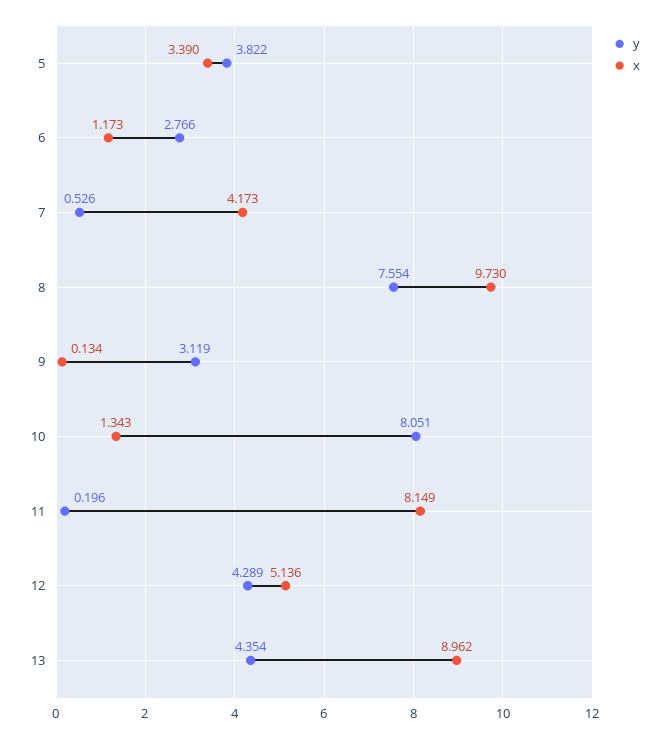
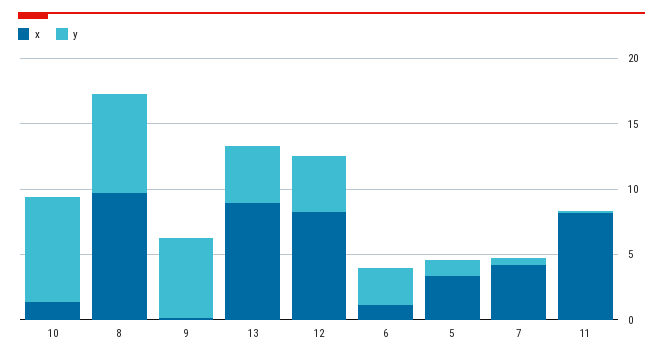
  {
    "y": {
-     "5": 3.822,
+     "5": 1,
      "6": 2.766,
      "7": 0.526,
      "8": 7.554,
-     "9": 3.119,
+     "9": 6,
      "10": 8.051,
      "11": 0.196,
      "12": 4.289,
      "13": 4.354
    },
    "x": {
      "5": 3.39,
      "6": 1.173,
      "7": 4.173,
      "8": 9.73,
      "9": 0.134,
      "10": 1.343,
      "11": 8.149,
-     "12": 5.136,
+     "12": 8,
      "13": 8.962
    }
  }

